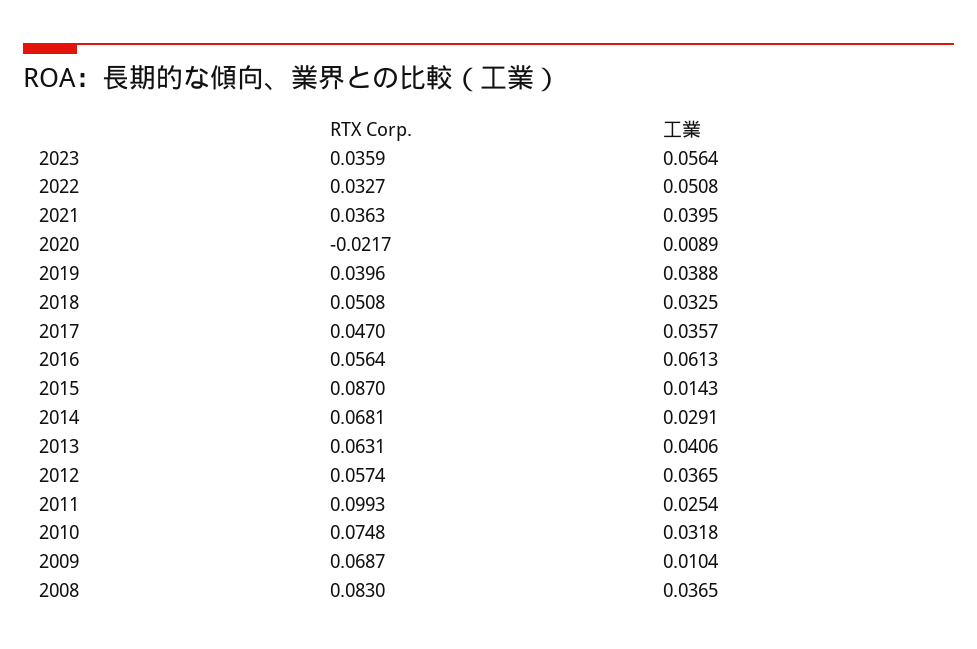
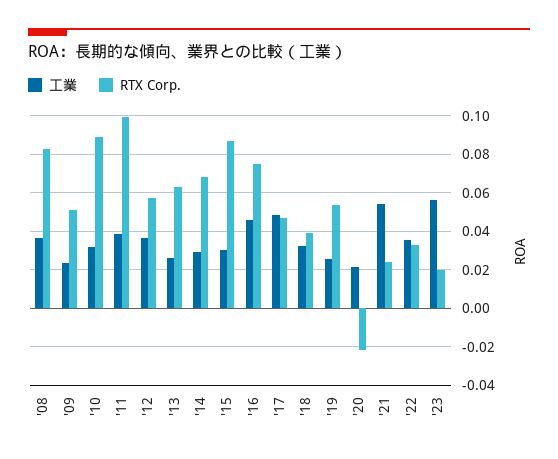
  {
    "RTX Corp.": {
-     "2023": 0.0359,
+     "2023": 0.02,
      "2022": 0.0327,
-     "2021": 0.0363,
+     "2021": 0.025,
      "2020": -0.0217,
-     "2019": 0.0396,
+     "2019": 0.055,
-     "2018": 0.0508,
+     "2018": 0.04,
      "2017": 0.047,
-     "2016": 0.0564,
+     "2016": 0.075,
      "2015": 0.087,
      "2014": 0.0681,
      "2013": 0.0631,
      "2012": 0.0574,
      "2011": 0.0993,
-     "2010": 0.0748,
+     "2010": 0.09,
-     "2009": 0.0687,
+     "2009": 0.05,
      "2008": 0.083
    },
    "工業": {
      "2023": 0.0564,
-     "2022": 0.0508,
+     "2022": 0.035,
-     "2021": 0.0395,
+     "2021": 0.055,
-     "2020": 0.0089,
+     "2020": 0.02,
-     "2019": 0.0388,
+     "2019": 0.025,
      "2018": 0.0325,
-     "2017": 0.0357,
+     "2017": 0.05,
-     "2016": 0.0613,
+     "2016": 0.045,
-     "2015": 0.0143,
+     "2015": 0.03,
      "2014": 0.0291,
-     "2013": 0.0406,
+     "2013": 0.025,
      "2012": 0.0365,
-     "2011": 0.0254,
+     "2011": 0.04,
      "2010": 0.0318,
-     "2009": 0.0104,
+     "2009": 0.025,
      "2008": 0.0365
    }
  }

